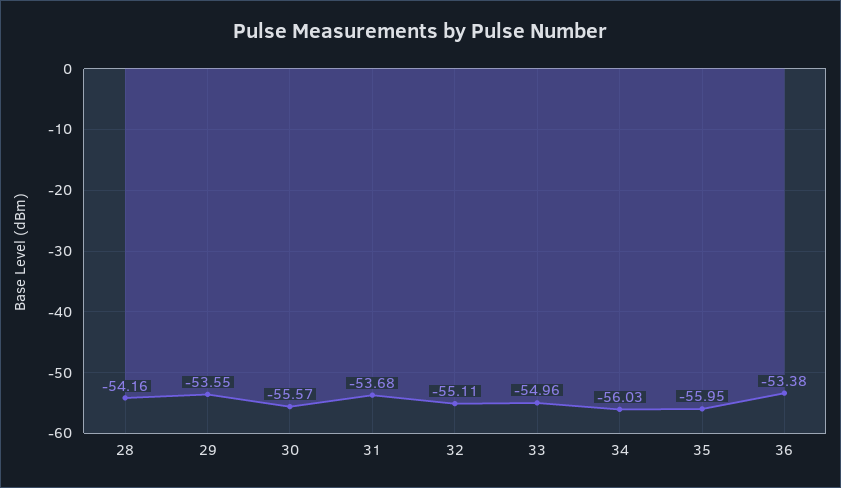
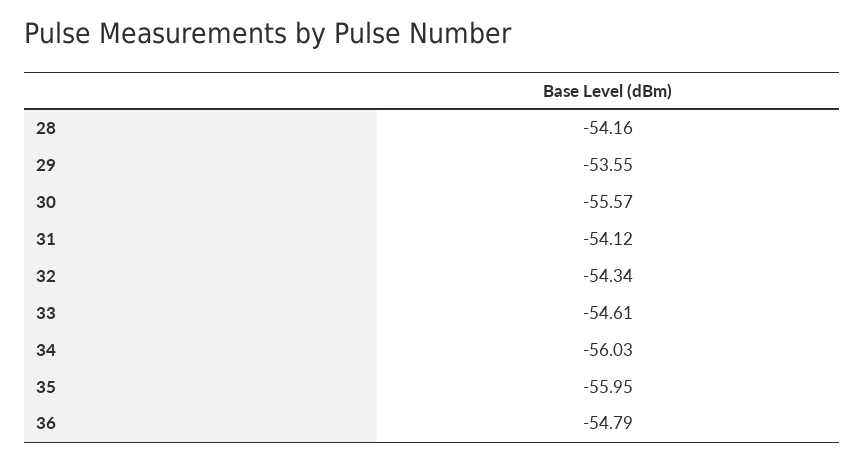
  {
    "28": -54.16,
    "29": -53.55,
    "30": -55.57,
-   "31": -53.68,
+   "31": -54.12,
-   "32": -55.11,
+   "32": -54.34,
-   "33": -54.96,
+   "33": -54.61,
    "34": -56.03,
    "35": -55.95,
-   "36": -53.38
+   "36": -54.79
  }

